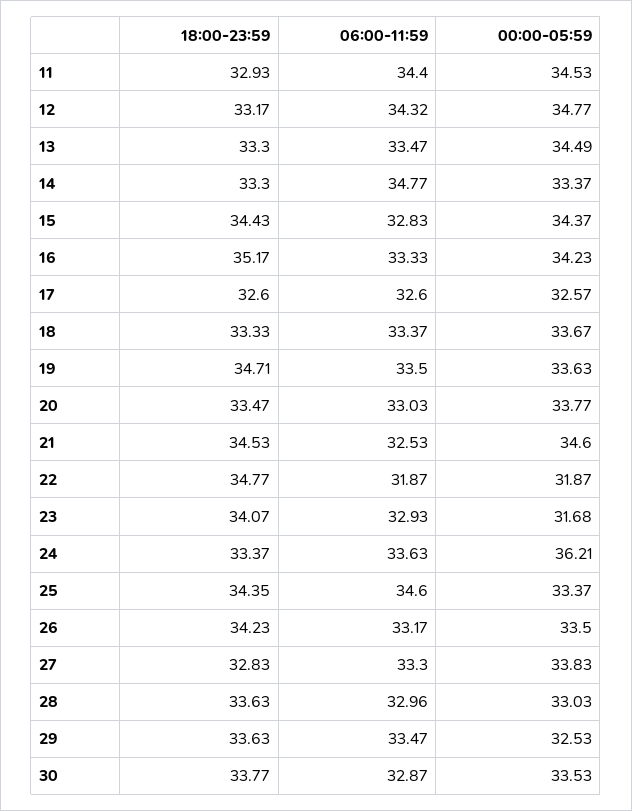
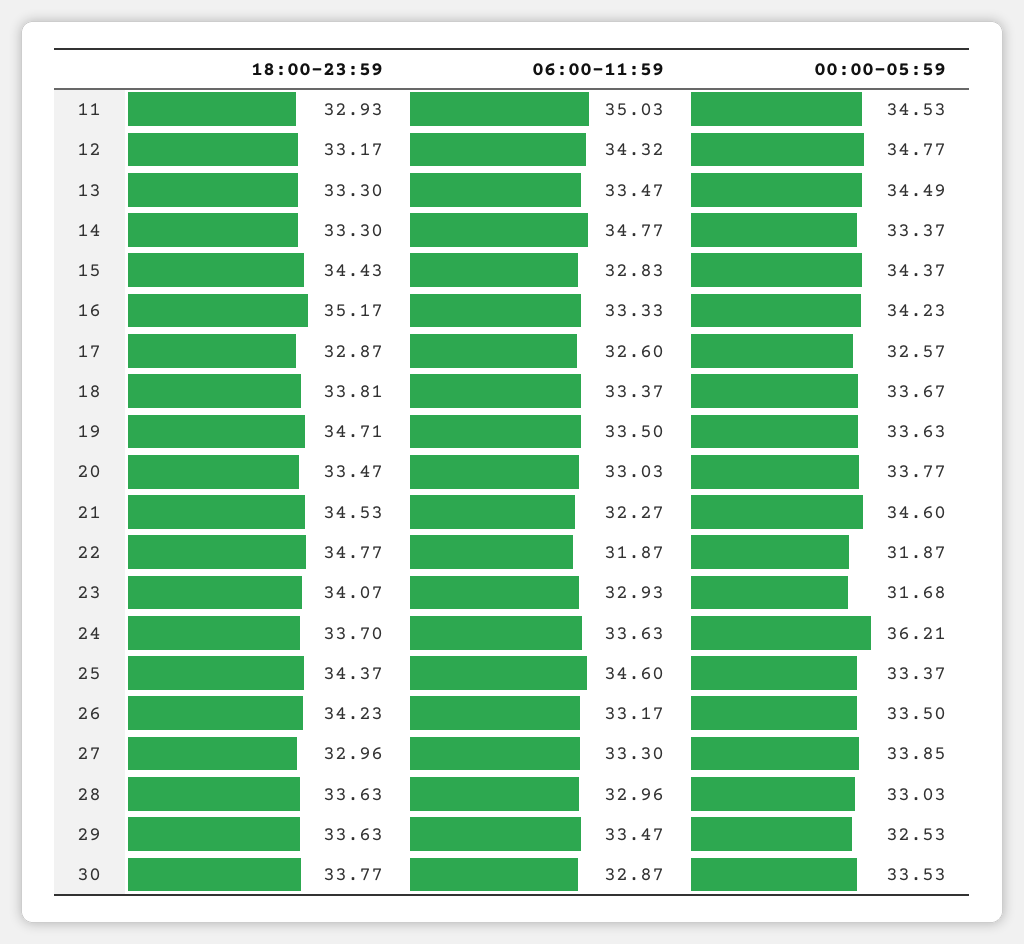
  {
    "18:00-23:59": {
      "11": 32.93,
      "12": 33.17,
      "13": 33.3,
      "14": 33.3,
      "15": 34.43,
      "16": 35.17,
-     "17": 32.6,
+     "17": 32.87,
-     "18": 33.33,
+     "18": 33.81,
      "19": 34.71,
      "20": 33.47,
      "21": 34.53,
      "22": 34.77,
      "23": 34.07,
-     "24": 33.37,
+     "24": 33.7,
-     "25": 34.35,
+     "25": 34.37,
      "26": 34.23,
-     "27": 32.83,
+     "27": 32.96,
      "28": 33.63,
      "29": 33.63,
      "30": 33.77
    },
    "06:00-11:59": {
-     "11": 34.4,
+     "11": 35.03,
      "12": 34.32,
      "13": 33.47,
      "14": 34.77,
      "15": 32.83,
      "16": 33.33,
      "17": 32.6,
      "18": 33.37,
      "19": 33.5,
      "20": 33.03,
-     "21": 32.53,
+     "21": 32.27,
      "22": 31.87,
      "23": 32.93,
      "24": 33.63,
      "25": 34.6,
      "26": 33.17,
      "27": 33.3,
      "28": 32.96,
      "29": 33.47,
      "30": 32.87
    },
    "00:00-05:59": {
      "11": 34.53,
      "12": 34.77,
      "13": 34.49,
      "14": 33.37,
      "15": 34.37,
      "16": 34.23,
      "17": 32.57,
      "18": 33.67,
      "19": 33.63,
      "20": 33.77,
      "21": 34.6,
      "22": 31.87,
      "23": 31.68,
      "24": 36.21,
      "25": 33.37,
      "26": 33.5,
-     "27": 33.83,
+     "27": 33.85,
      "28": 33.03,
      "29": 32.53,
      "30": 33.53
    }
  }

